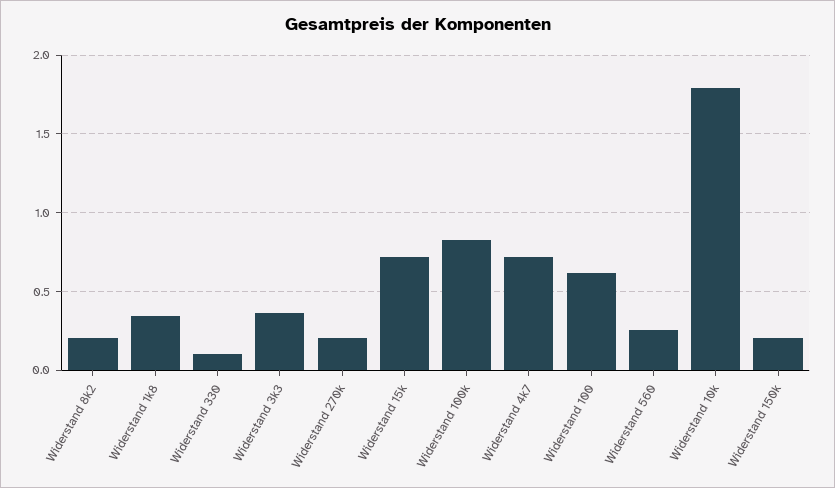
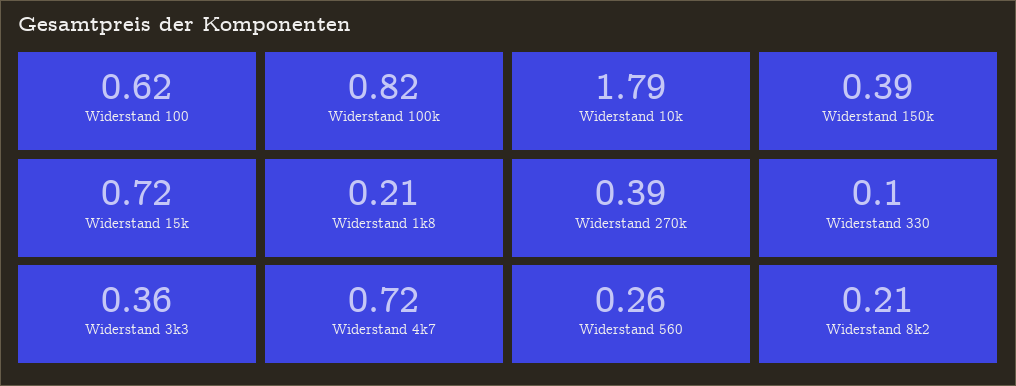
  {
    "Widerstand 8k2": 0.21,
-   "Widerstand 1k8": 0.35,
+   "Widerstand 1k8": 0.21,
    "Widerstand 330": 0.1,
    "Widerstand 3k3": 0.36,
-   "Widerstand 270k": 0.2,
+   "Widerstand 270k": 0.39,
    "Widerstand 15k": 0.72,
    "Widerstand 100k": 0.82,
    "Widerstand 4k7": 0.72,
    "Widerstand 100": 0.62,
    "Widerstand 560": 0.26,
    "Widerstand 10k": 1.79,
-   "Widerstand 150k": 0.2
+   "Widerstand 150k": 0.39
  }

